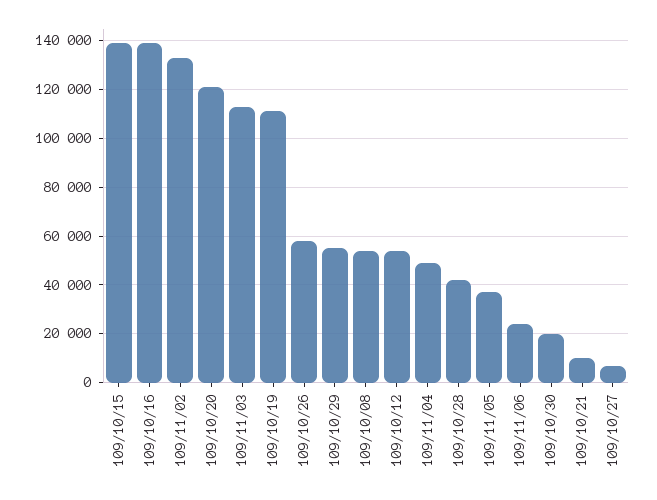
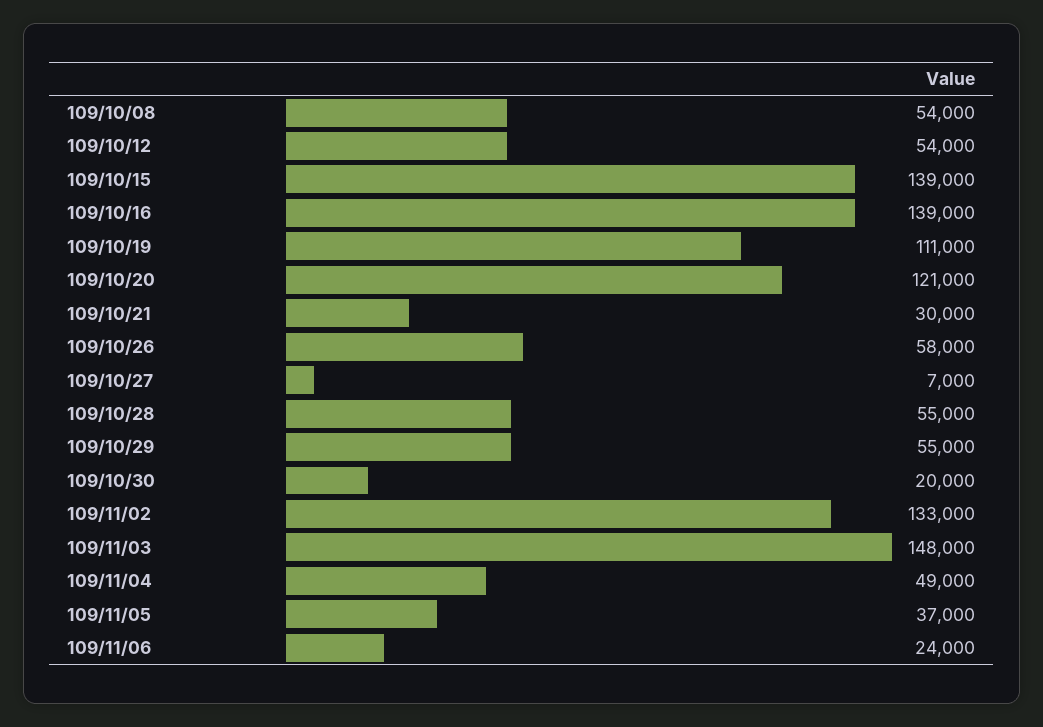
  {
    "109/10/15": 139000,
    "109/10/16": 139000,
    "109/11/02": 133000,
    "109/10/20": 121000,
-   "109/11/03": 112500,
+   "109/11/03": 148000,
    "109/10/19": 111000,
    "109/10/26": 58000,
    "109/10/29": 55000,
    "109/10/08": 54000,
    "109/10/12": 54000,
    "109/11/04": 49000,
-   "109/10/28": 42500,
+   "109/10/28": 55000,
    "109/11/05": 37000,
    "109/11/06": 24000,
    "109/10/30": 20000,
-   "109/10/21": 10000,
+   "109/10/21": 30000,
    "109/10/27": 7000
  }

